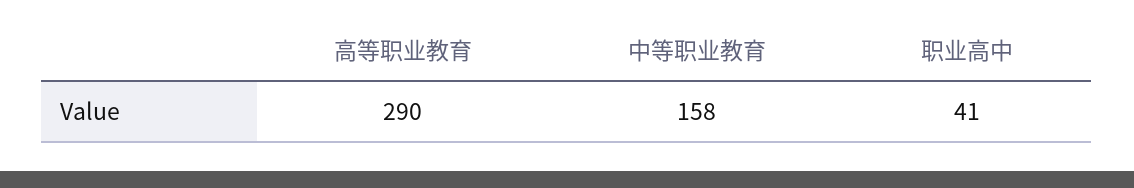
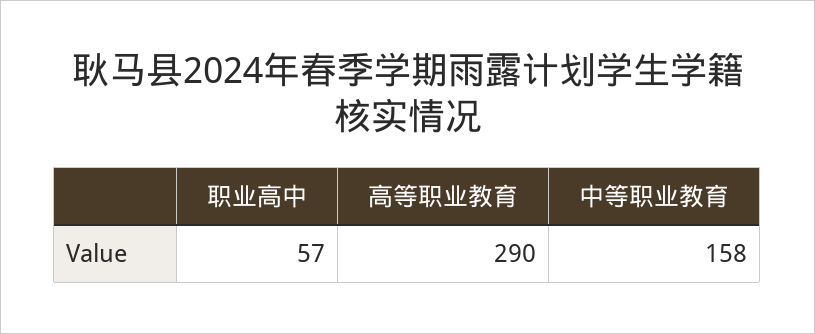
  {
    "高等职业教育": 290,
    "中等职业教育": 158,
-   "职业高中": 41
+   "职业高中": 57
  }

